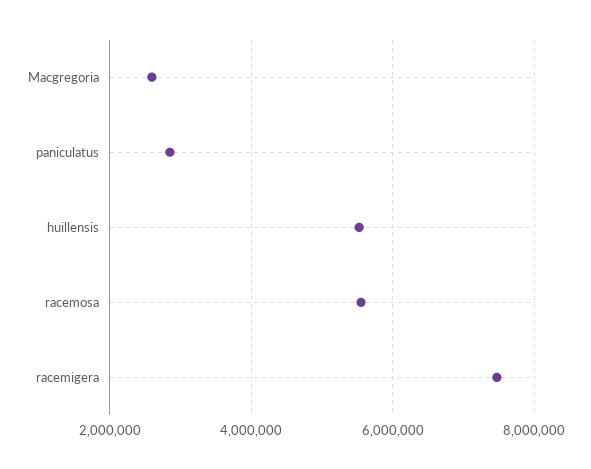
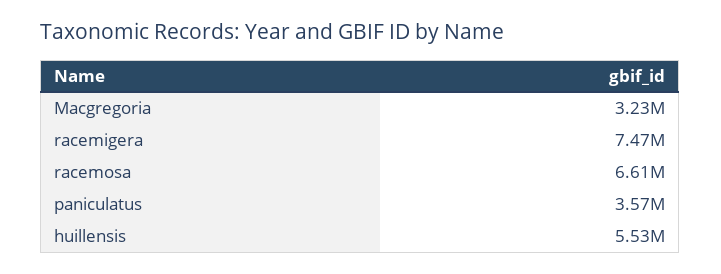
  {
-   "Macgregoria": 2600000,
+   "Macgregoria": 3230000,
-   "paniculatus": 2800000,
+   "paniculatus": 3570000,
    "huillensis": 5530000,
-   "racemosa": 5600000,
+   "racemosa": 6610000,
    "racemigera": 7470000
  }

